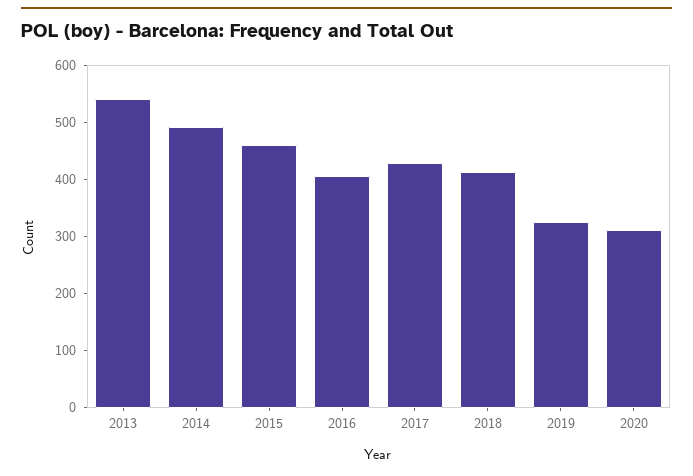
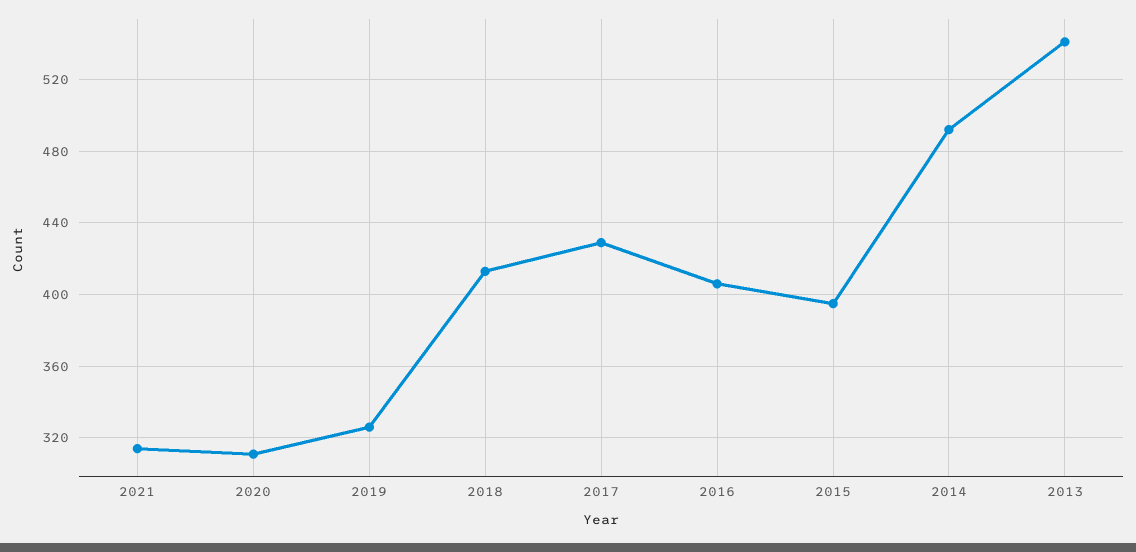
  {
    "2013": 540,
    "2014": 490,
-   "2015": 460,
+   "2015": 395,
    "2016": 405,
    "2017": 430,
    "2018": 415,
    "2019": 325,
-   "2020": 310
+   "2020": 310,
+   "2021": 315
  }

